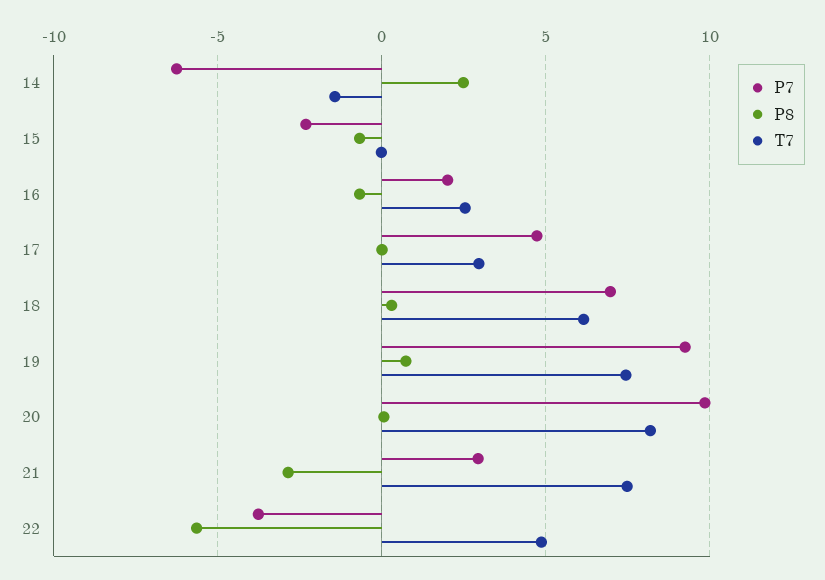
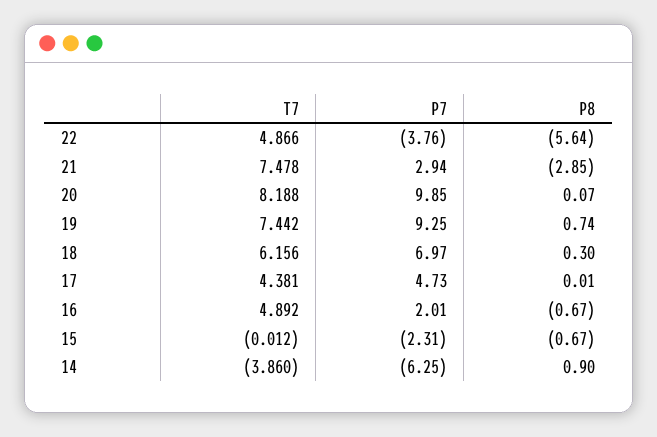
  {
    "P7": {
      "14": -6.25,
      "15": -2.31,
      "16": 2.01,
      "17": 4.73,
      "18": 6.97,
      "19": 9.25,
      "20": 9.85,
      "21": 2.94,
      "22": -3.76
    },
    "P8": {
-     "14": 2.5,
+     "14": 0.9,
      "15": -0.67,
      "16": -0.67,
      "17": 0.01,
      "18": 0.3,
      "19": 0.74,
      "20": 0.07,
      "21": -2.85,
      "22": -5.64
    },
    "T7": {
-     "14": -1.5,
+     "14": -3.86,
      "15": -0.012,
-     "16": 2.5,
+     "16": 4.892,
-     "17": 3,
+     "17": 4.381,
      "18": 6.156,
      "19": 7.442,
      "20": 8.188,
      "21": 7.478,
      "22": 4.866
    }
  }

